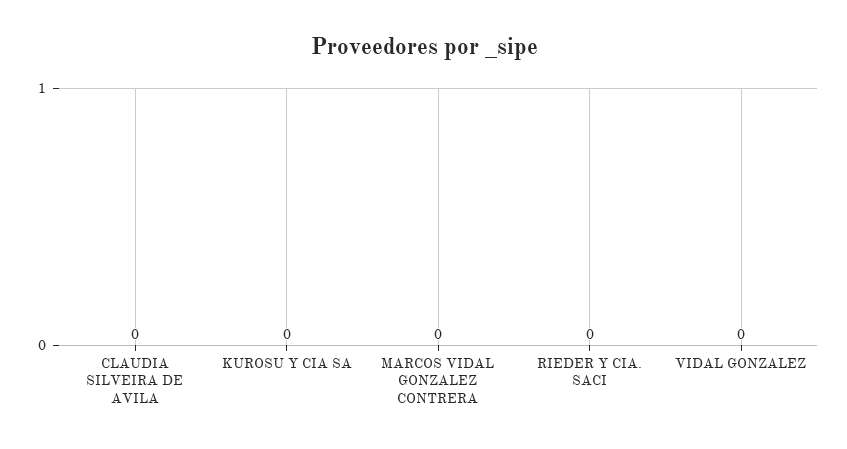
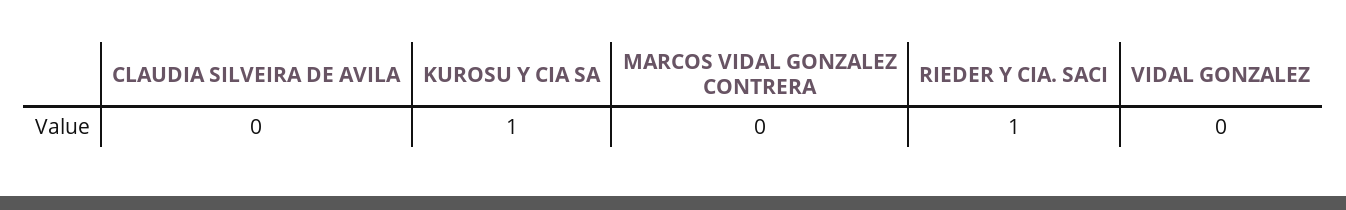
  {
    "CLAUDIA SILVEIRA DE AVILA": 0,
-   "KUROSU Y CIA SA": 0,
+   "KUROSU Y CIA SA": 1,
    "MARCOS VIDAL GONZALEZ CONTRERA": 0,
-   "RIEDER Y CIA. SACI": 0,
+   "RIEDER Y CIA. SACI": 1,
    "VIDAL GONZALEZ": 0
  }

